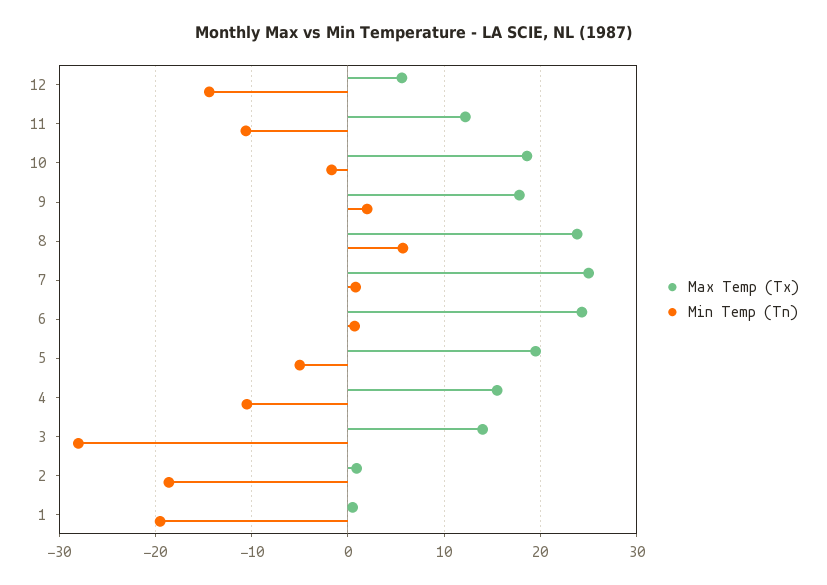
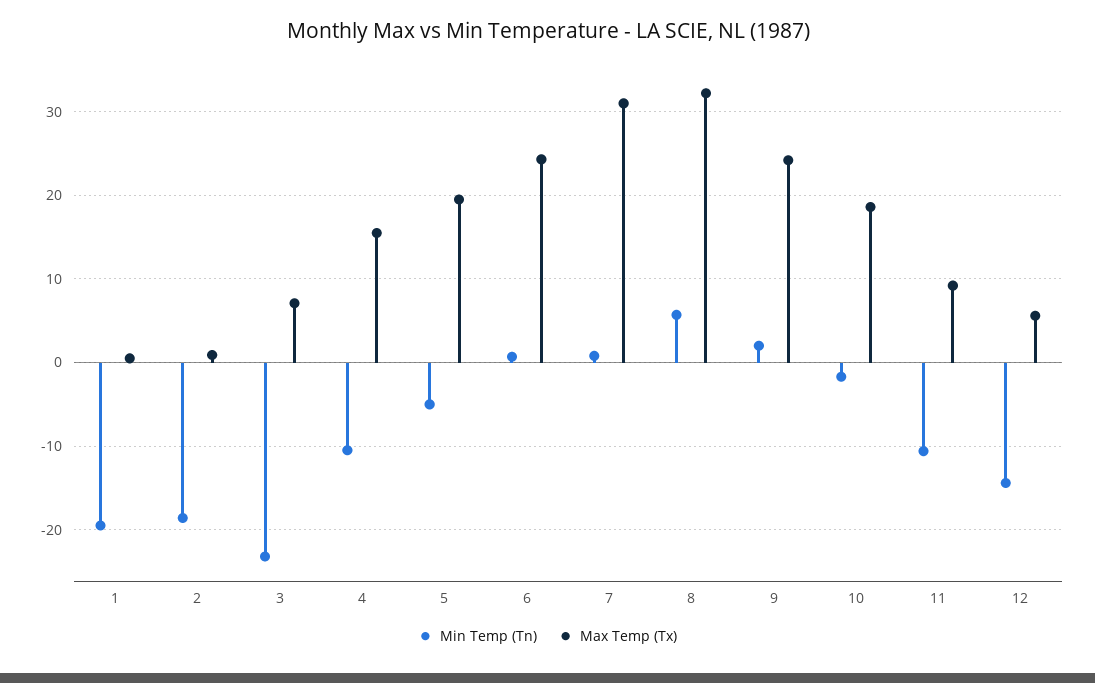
  {
    "Max Temp (Tx)": {
      "12": 6,
-     "11": 12,
+     "11": 9,
      "10": 19,
-     "9": 18,
+     "9": 24,
-     "8": 24,
+     "8": 32,
-     "7": 25,
+     "7": 31,
      "6": 24,
      "5": 20,
      "4": 16,
-     "3": 14,
+     "3": 7,
      "2": 1,
      "1": 1
    },
    "Min Temp (Tn)": {
      "12": -14,
      "11": -11,
      "10": -2,
      "9": 2,
      "8": 6,
      "7": 1,
      "6": 1,
      "5": -5,
      "4": -11,
-     "3": -28,
+     "3": -23,
      "2": -19,
      "1": -20
    }
  }

